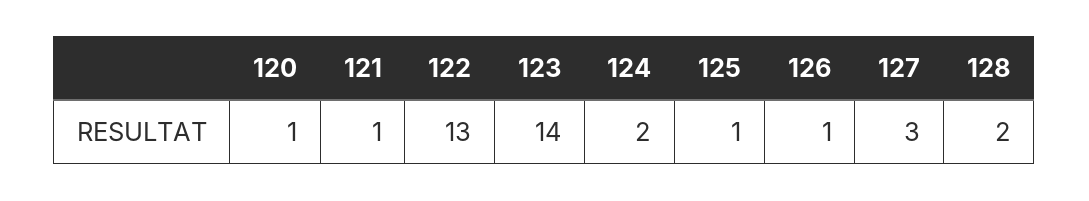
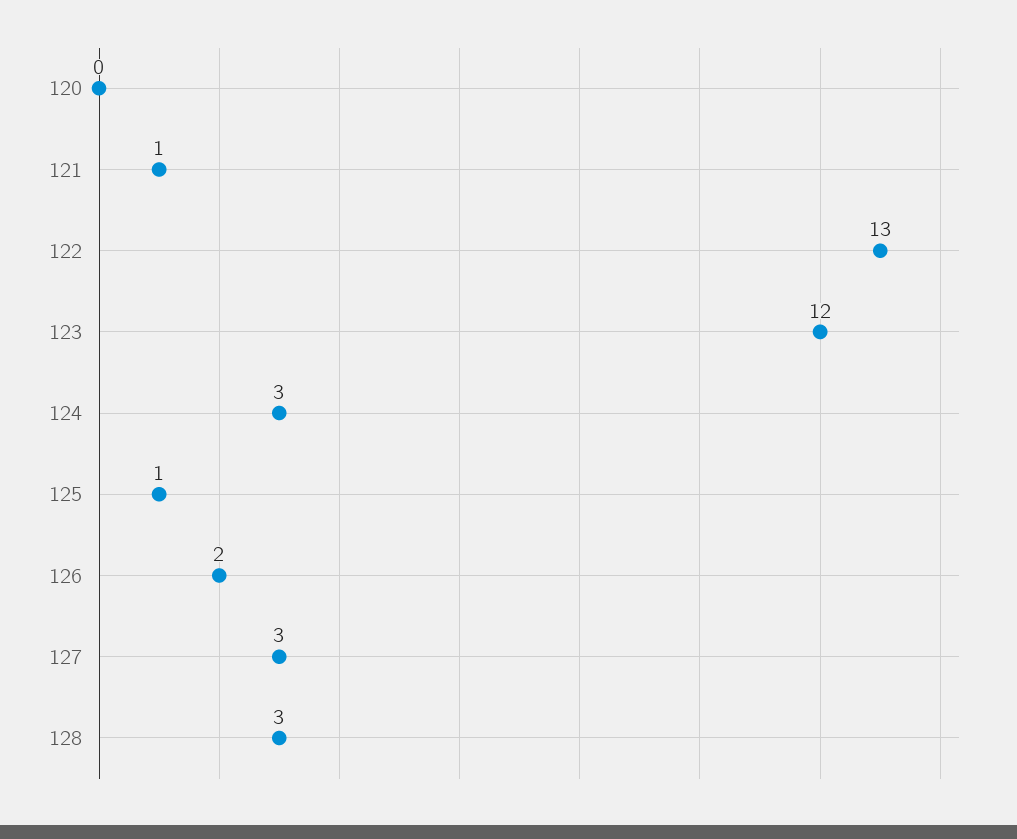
  {
-   "120": 1,
+   "120": 0,
    "121": 1,
    "122": 13,
-   "123": 14,
+   "123": 12,
-   "124": 2,
+   "124": 3,
    "125": 1,
-   "126": 1,
+   "126": 2,
    "127": 3,
-   "128": 2
+   "128": 3
  }

